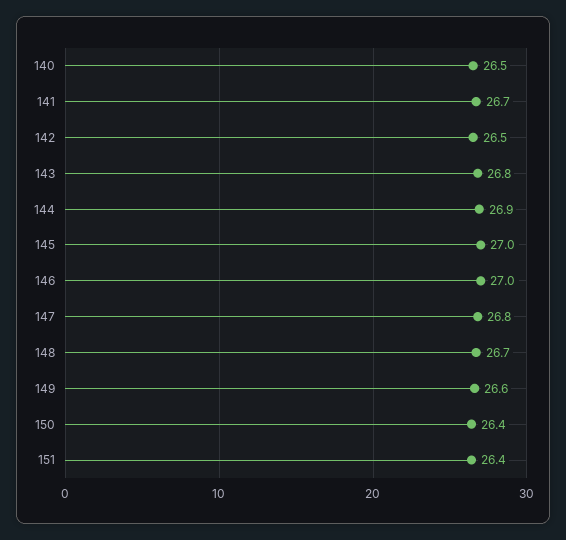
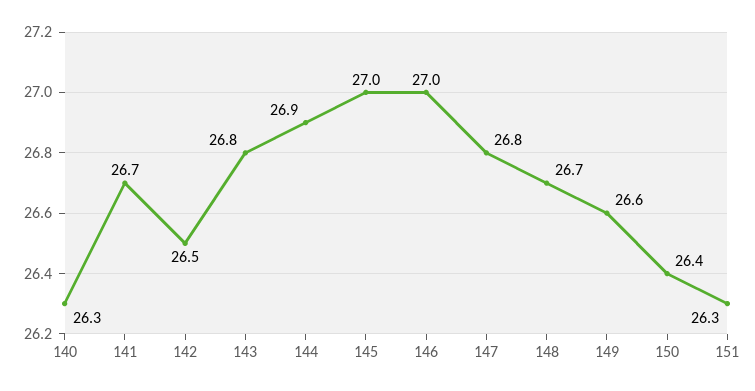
  {
-   "140": 26.5,
+   "140": 26.3,
    "141": 26.7,
    "142": 26.5,
    "143": 26.8,
    "144": 26.9,
    "145": 27,
    "146": 27,
    "147": 26.8,
    "148": 26.7,
    "149": 26.6,
    "150": 26.4,
-   "151": 26.4
+   "151": 26.3
  }

